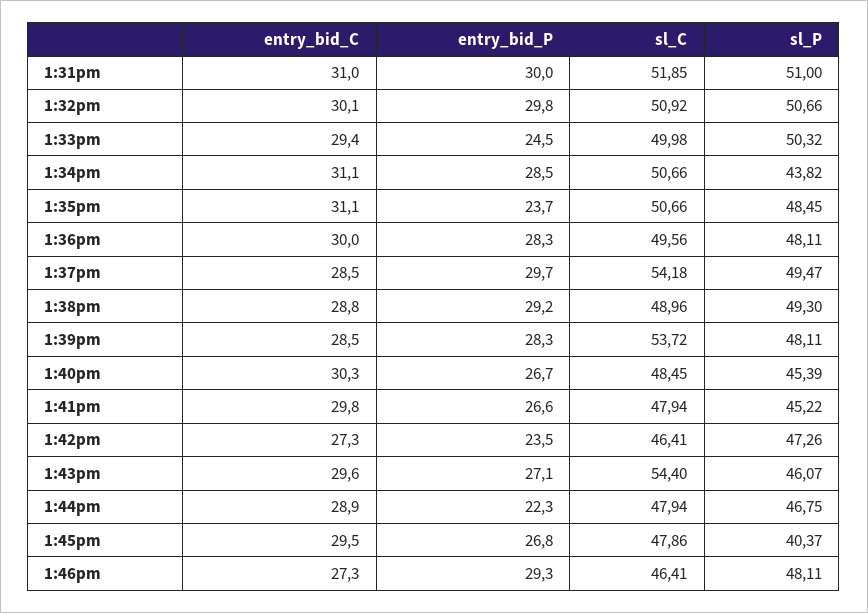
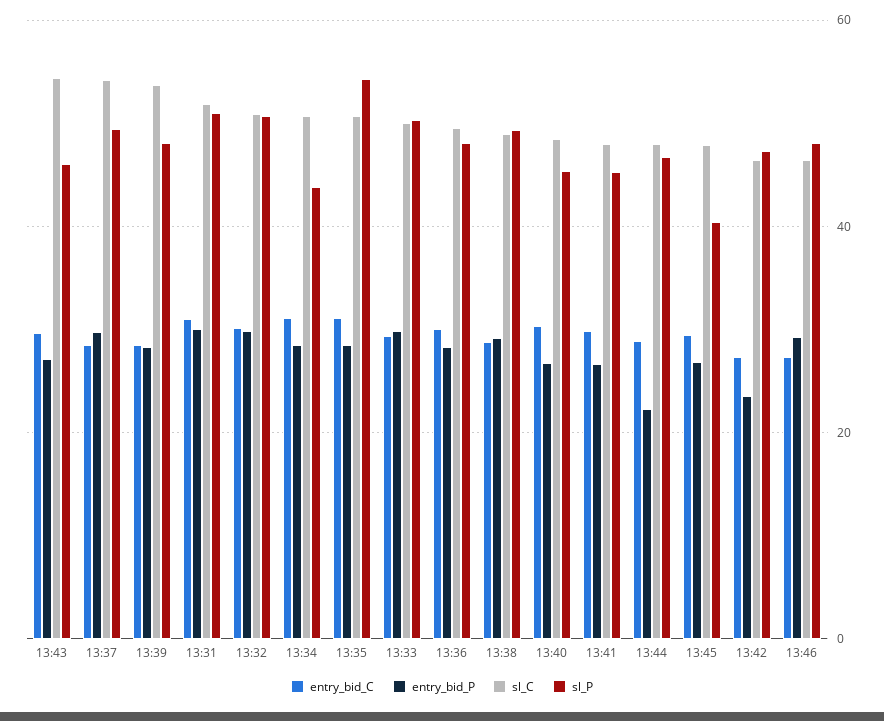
  {
    "entry_bid_C": {
      "1:31pm": 31,
      "1:32pm": 30.1,
      "1:33pm": 29.4,
      "1:34pm": 31.1,
      "1:35pm": 31.1,
      "1:36pm": 30,
      "1:37pm": 28.5,
      "1:38pm": 28.8,
      "1:39pm": 28.5,
      "1:40pm": 30.3,
      "1:41pm": 29.8,
      "1:42pm": 27.3,
      "1:43pm": 29.6,
      "1:44pm": 28.9,
      "1:45pm": 29.5,
      "1:46pm": 27.3
    },
    "entry_bid_P": {
      "1:31pm": 30,
      "1:32pm": 29.8,
-     "1:33pm": 24.5,
+     "1:33pm": 30,
      "1:34pm": 28.5,
-     "1:35pm": 23.7,
+     "1:35pm": 28,
      "1:36pm": 28.3,
      "1:37pm": 29.7,
      "1:38pm": 29.2,
      "1:39pm": 28.3,
      "1:40pm": 26.7,
      "1:41pm": 26.6,
      "1:42pm": 23.5,
      "1:43pm": 27.1,
      "1:44pm": 22.3,
      "1:45pm": 26.8,
      "1:46pm": 29.3
    },
    "sl_C": {
      "1:31pm": 51.85,
      "1:32pm": 50.92,
      "1:33pm": 49.98,
      "1:34pm": 50.66,
      "1:35pm": 50.66,
      "1:36pm": 49.56,
      "1:37pm": 54.18,
      "1:38pm": 48.96,
      "1:39pm": 53.72,
      "1:40pm": 48.45,
      "1:41pm": 47.94,
      "1:42pm": 46.41,
      "1:43pm": 54.4,
      "1:44pm": 47.94,
      "1:45pm": 47.86,
      "1:46pm": 46.41
    },
    "sl_P": {
      "1:31pm": 51,
      "1:32pm": 50.66,
      "1:33pm": 50.32,
      "1:34pm": 43.82,
-     "1:35pm": 48.45,
+     "1:35pm": 54,
      "1:36pm": 48.11,
      "1:37pm": 49.47,
      "1:38pm": 49.3,
      "1:39pm": 48.11,
      "1:40pm": 45.39,
      "1:41pm": 45.22,
      "1:42pm": 47.26,
      "1:43pm": 46.07,
      "1:44pm": 46.75,
      "1:45pm": 40.37,
      "1:46pm": 48.11
    }
  }

